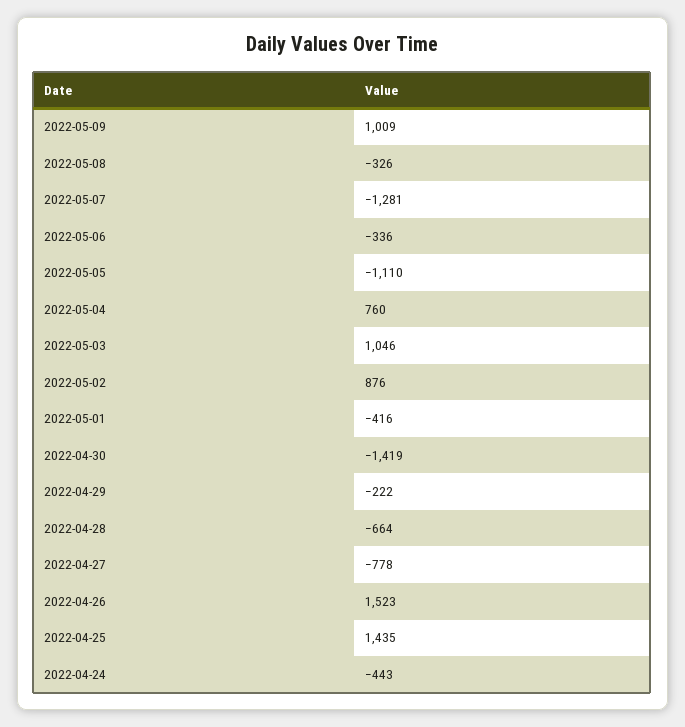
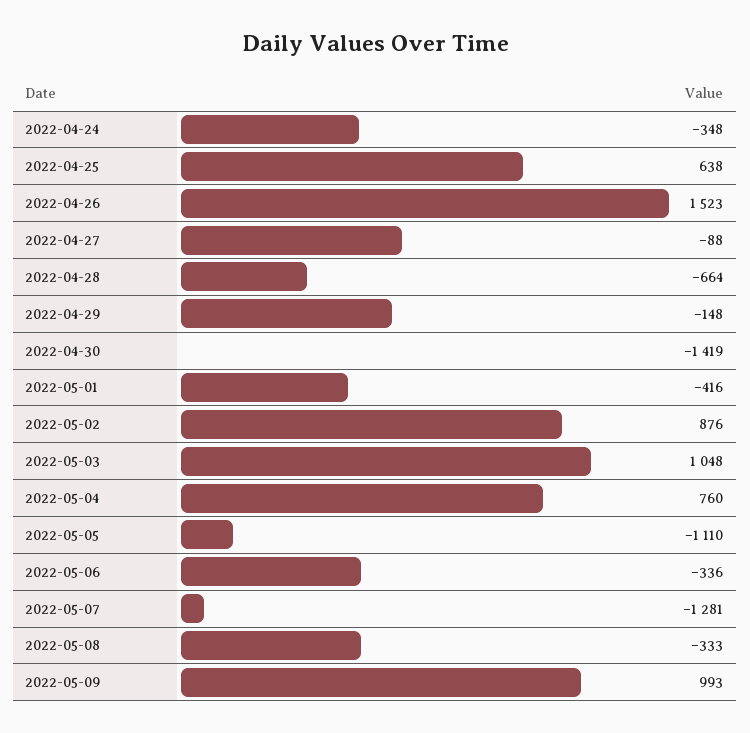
  {
-   "2022-05-09": 1009,
+   "2022-05-09": 993,
-   "2022-05-08": -326,
+   "2022-05-08": -333,
    "2022-05-07": -1281,
    "2022-05-06": -336,
    "2022-05-05": -1110,
    "2022-05-04": 760,
-   "2022-05-03": 1046,
+   "2022-05-03": 1048,
    "2022-05-02": 876,
    "2022-05-01": -416,
    "2022-04-30": -1419,
-   "2022-04-29": -222,
+   "2022-04-29": -148,
    "2022-04-28": -664,
-   "2022-04-27": -778,
+   "2022-04-27": -88,
    "2022-04-26": 1523,
-   "2022-04-25": 1435,
+   "2022-04-25": 638,
-   "2022-04-24": -443
+   "2022-04-24": -348
  }

